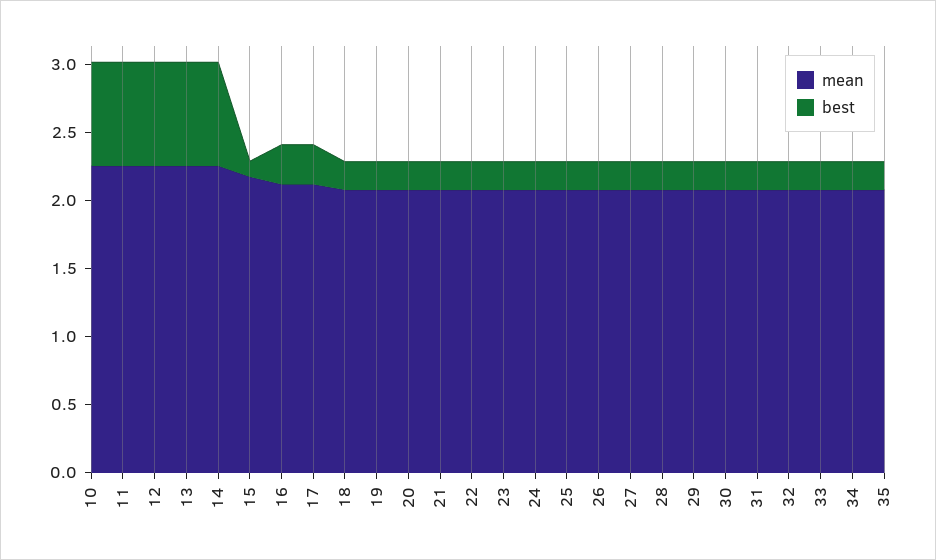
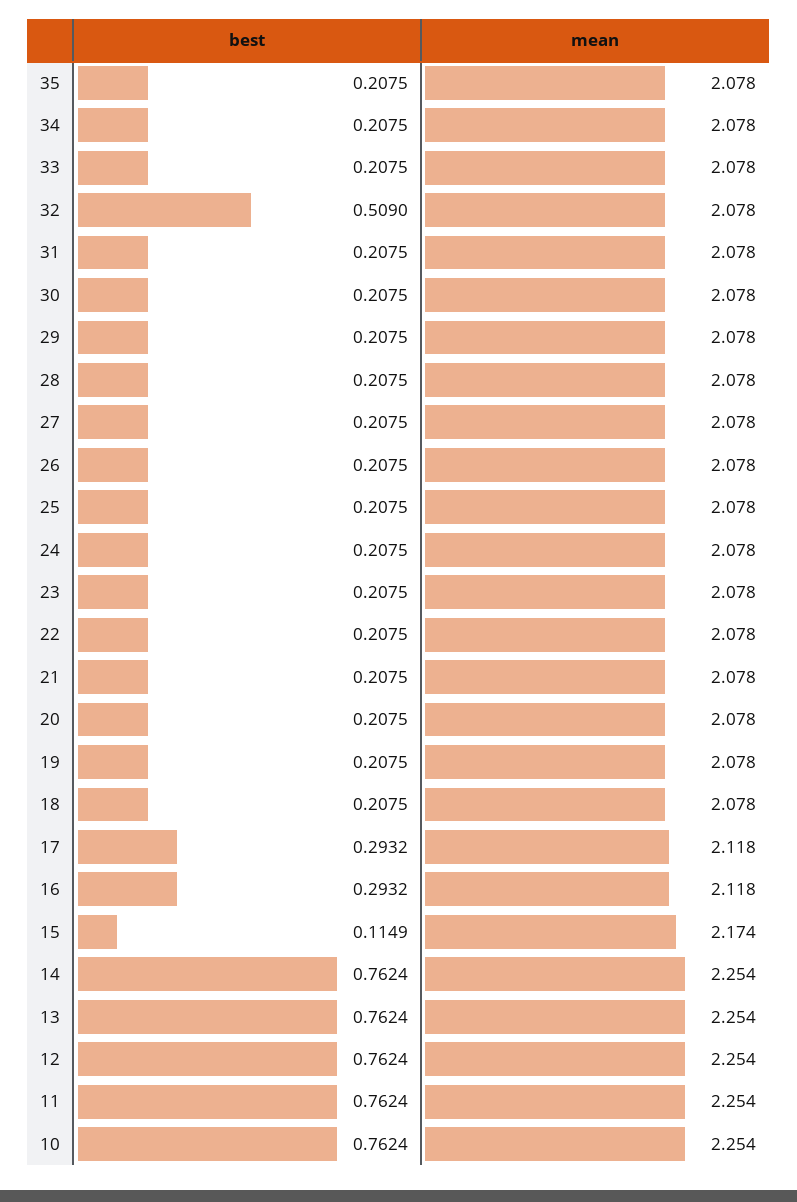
  {
    "mean": {
      "10": 2.254,
      "11": 2.254,
      "12": 2.254,
      "13": 2.254,
      "14": 2.254,
      "15": 2.174,
      "16": 2.118,
      "17": 2.118,
      "18": 2.078,
      "19": 2.078,
      "20": 2.078,
      "21": 2.078,
      "22": 2.078,
      "23": 2.078,
      "24": 2.078,
      "25": 2.078,
      "26": 2.078,
      "27": 2.078,
      "28": 2.078,
      "29": 2.078,
      "30": 2.078,
      "31": 2.078,
      "32": 2.078,
      "33": 2.078,
      "34": 2.078,
      "35": 2.078
    },
    "best": {
      "10": 0.7624,
      "11": 0.7624,
      "12": 0.7624,
      "13": 0.7624,
      "14": 0.7624,
      "15": 0.1149,
      "16": 0.2932,
      "17": 0.2932,
      "18": 0.2075,
      "19": 0.2075,
      "20": 0.2075,
      "21": 0.2075,
      "22": 0.2075,
      "23": 0.2075,
      "24": 0.2075,
      "25": 0.2075,
      "26": 0.2075,
      "27": 0.2075,
      "28": 0.2075,
      "29": 0.2075,
      "30": 0.2075,
      "31": 0.2075,
-     "32": 0.2,
+     "32": 0.509,
      "33": 0.2075,
      "34": 0.2075,
      "35": 0.2075
    }
  }

